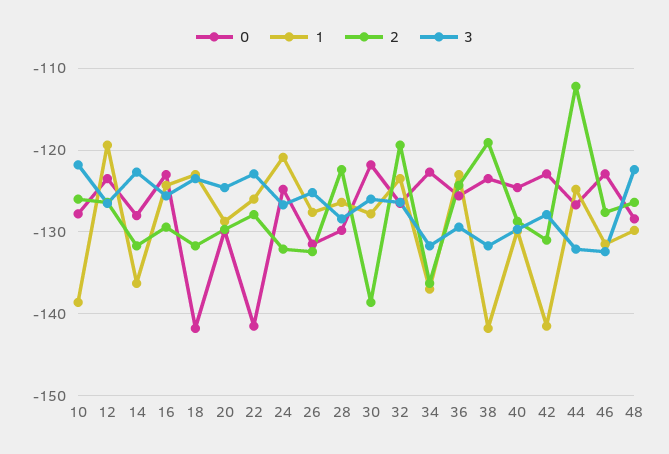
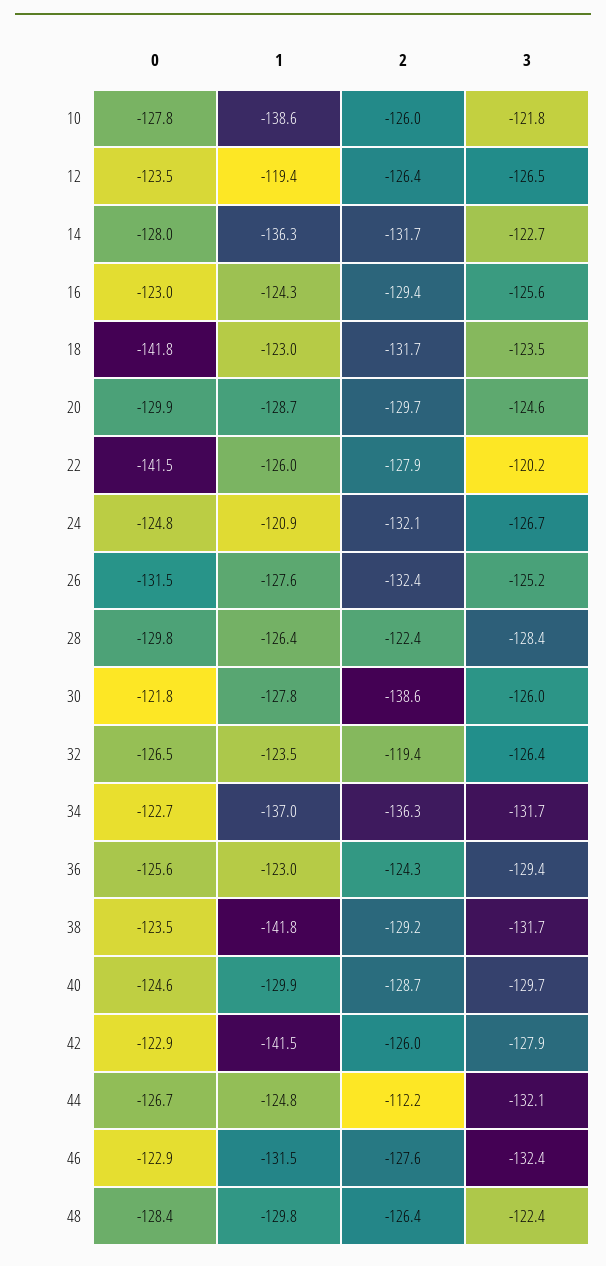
  {
    "0": {
      "10": -127.8,
      "12": -123.5,
      "14": -128,
      "16": -123,
      "18": -141.8,
      "20": -129.9,
      "22": -141.5,
      "24": -124.8,
      "26": -131.5,
      "28": -129.8,
      "30": -121.8,
      "32": -126.5,
      "34": -122.7,
      "36": -125.6,
      "38": -123.5,
      "40": -124.6,
      "42": -122.9,
      "44": -126.7,
      "46": -122.9,
      "48": -128.4
    },
    "1": {
      "10": -138.6,
      "12": -119.4,
      "14": -136.3,
      "16": -124.3,
      "18": -123,
      "20": -128.7,
      "22": -126,
      "24": -120.9,
      "26": -127.6,
      "28": -126.4,
      "30": -127.8,
      "32": -123.5,
      "34": -137,
      "36": -123,
      "38": -141.8,
      "40": -129.9,
      "42": -141.5,
      "44": -124.8,
      "46": -131.5,
      "48": -129.8
    },
    "2": {
      "10": -126,
      "12": -126.4,
      "14": -131.7,
      "16": -129.4,
      "18": -131.7,
      "20": -129.7,
      "22": -127.9,
      "24": -132.1,
      "26": -132.4,
      "28": -122.4,
      "30": -138.6,
      "32": -119.4,
      "34": -136.3,
      "36": -124.3,
-     "38": -119,
+     "38": -129.2,
      "40": -128.7,
-     "42": -131,
+     "42": -126,
      "44": -112.2,
      "46": -127.6,
      "48": -126.4
    },
    "3": {
      "10": -121.8,
      "12": -126.5,
      "14": -122.7,
      "16": -125.6,
      "18": -123.5,
      "20": -124.6,
-     "22": -123,
+     "22": -120.2,
      "24": -126.7,
      "26": -125.2,
      "28": -128.4,
      "30": -126,
      "32": -126.4,
      "34": -131.7,
      "36": -129.4,
      "38": -131.7,
      "40": -129.7,
      "42": -127.9,
      "44": -132.1,
      "46": -132.4,
      "48": -122.4
    }
  }

